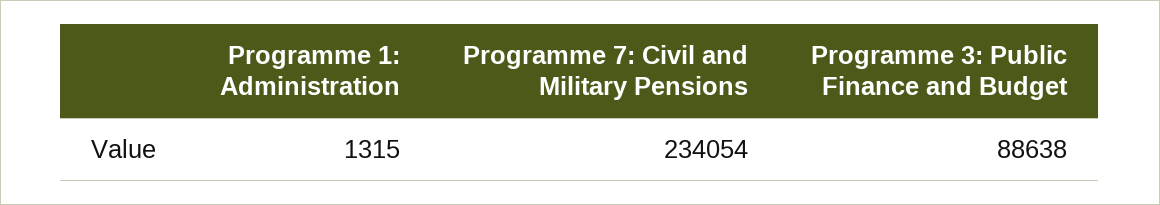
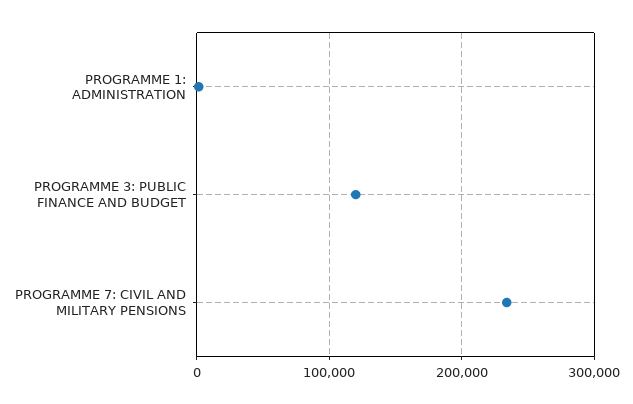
  {
    "Programme 1: Administration": 1315,
    "Programme 7: Civil and Military Pensions": 234054,
-   "Programme 3: Public Finance and Budget": 88638
+   "Programme 3: Public Finance and Budget": 120000
  }

